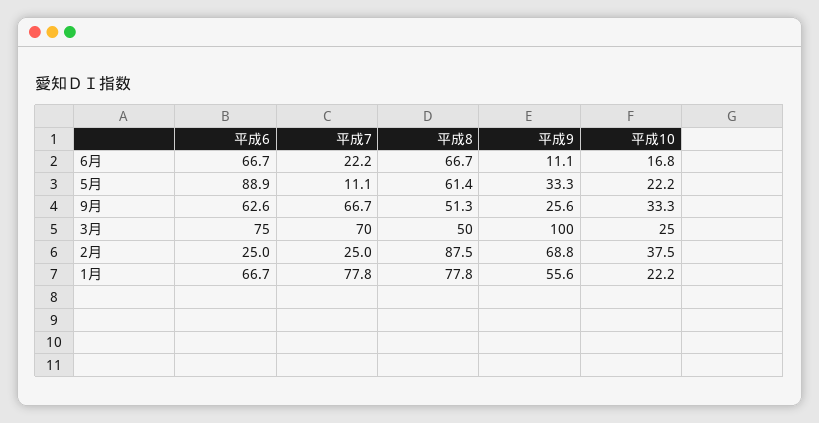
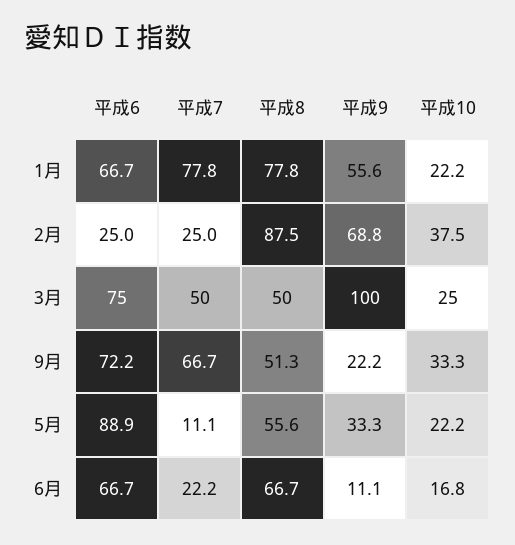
  {
    "平成6": {
      "6月": 66.7,
      "5月": 88.9,
-     "9月": 62.6,
+     "9月": 72.2,
      "3月": 75,
      "2月": 25,
      "1月": 66.7
    },
    "平成7": {
      "6月": 22.2,
      "5月": 11.1,
      "9月": 66.7,
-     "3月": 70,
+     "3月": 50,
      "2月": 25,
      "1月": 77.8
    },
    "平成8": {
      "6月": 66.7,
-     "5月": 61.4,
+     "5月": 55.6,
      "9月": 51.3,
      "3月": 50,
      "2月": 87.5,
      "1月": 77.8
    },
    "平成9": {
      "6月": 11.1,
      "5月": 33.3,
-     "9月": 25.6,
+     "9月": 22.2,
      "3月": 100,
      "2月": 68.8,
      "1月": 55.6
    },
    "平成10": {
      "6月": 16.8,
      "5月": 22.2,
      "9月": 33.3,
      "3月": 25,
      "2月": 37.5,
      "1月": 22.2
    }
  }

